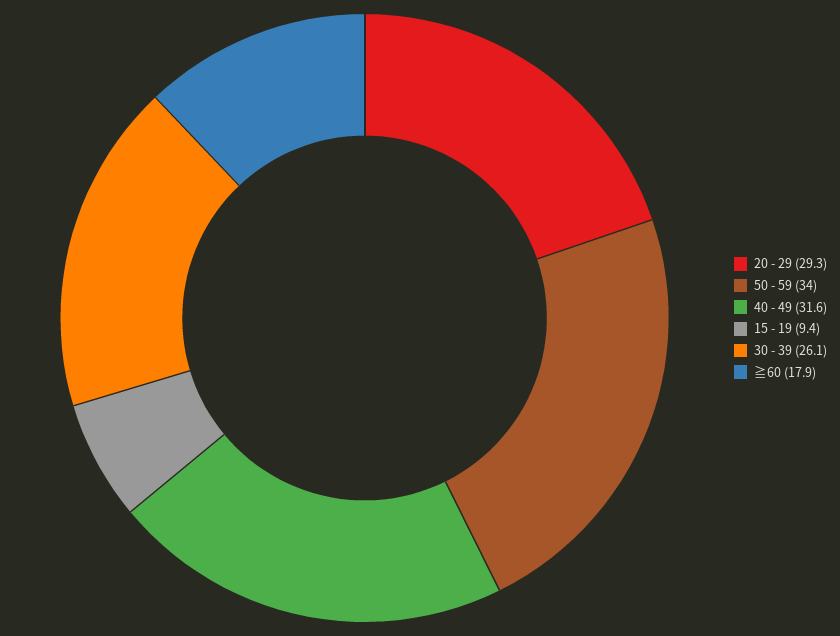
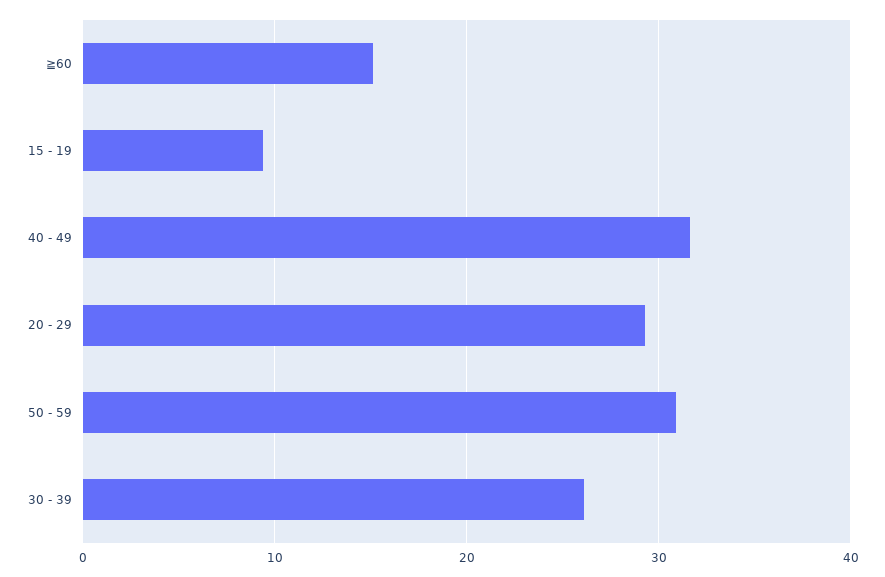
  {
    "20 - 29": 29.3,
-   "50 - 59": 34,
+   "50 - 59": 31,
    "40 - 49": 31.6,
    "15 - 19": 9.4,
    "30 - 39": 26.1,
-   "≧60": 17.9
+   "≧60": 15
  }

